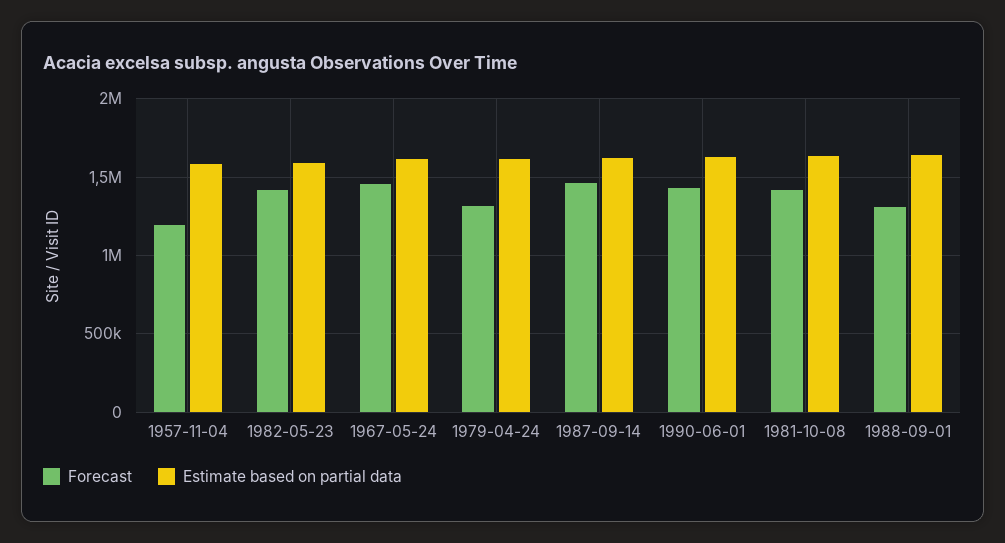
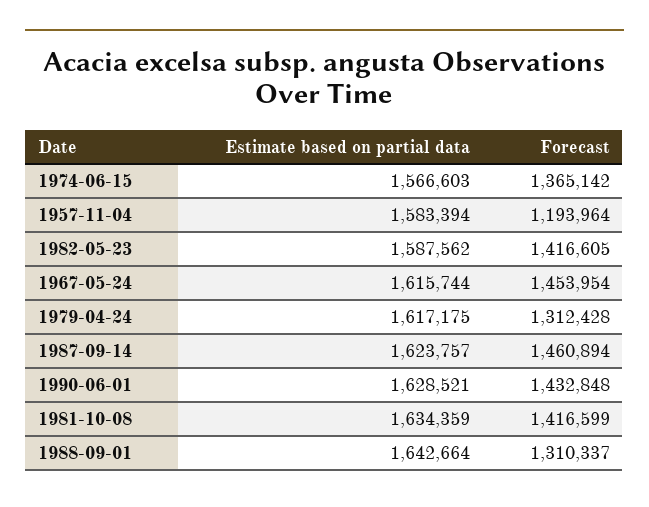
  {
    "Forecast": {
      "1957-11-04": 1193964,
      "1982-05-23": 1416605,
      "1967-05-24": 1453954,
      "1979-04-24": 1312428,
      "1987-09-14": 1460894,
      "1990-06-01": 1432848,
      "1981-10-08": 1416599,
-     "1988-09-01": 1310337
+     "1988-09-01": 1310337,
+     "1974-06-15": 1365142
    },
    "Estimate based on partial data": {
      "1957-11-04": 1583394,
      "1982-05-23": 1587562,
      "1967-05-24": 1615744,
      "1979-04-24": 1617175,
      "1987-09-14": 1623757,
      "1990-06-01": 1628521,
      "1981-10-08": 1634359,
-     "1988-09-01": 1642664
+     "1988-09-01": 1642664,
+     "1974-06-15": 1566603
    }
  }

